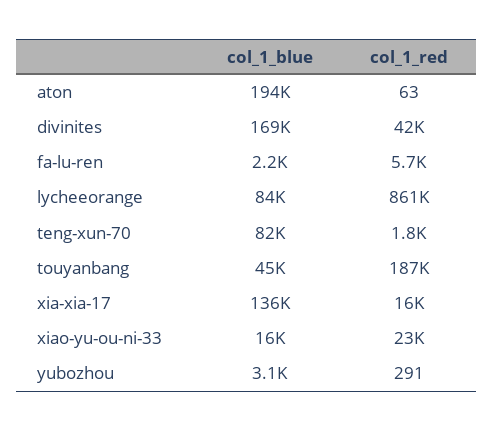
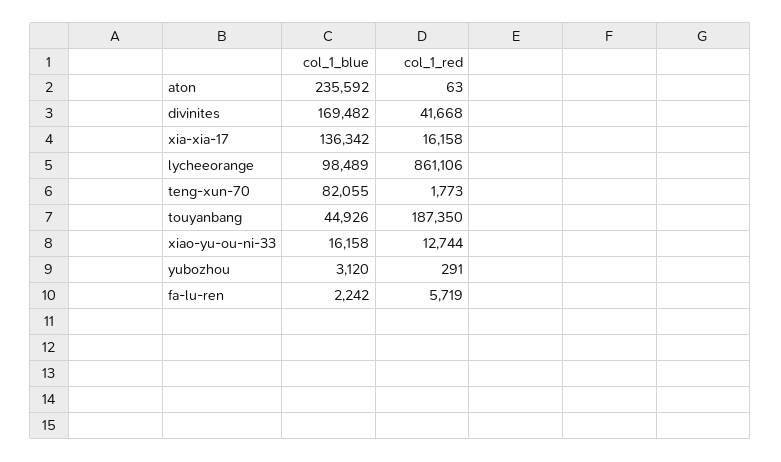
  {
    "col_1_blue": {
-     "aton": 194000,
+     "aton": 235592,
      "divinites": 169482,
      "fa-lu-ren": 2242,
-     "lycheeorange": 84000,
+     "lycheeorange": 98489,
      "teng-xun-70": 82055,
      "touyanbang": 44926,
      "xia-xia-17": 136342,
      "xiao-yu-ou-ni-33": 16158,
      "yubozhou": 3120
    },
    "col_1_red": {
      "aton": 63,
      "divinites": 41668,
      "fa-lu-ren": 5719,
      "lycheeorange": 861106,
      "teng-xun-70": 1773,
      "touyanbang": 187350,
      "xia-xia-17": 16158,
-     "xiao-yu-ou-ni-33": 23000,
+     "xiao-yu-ou-ni-33": 12744,
      "yubozhou": 291
    }
  }

